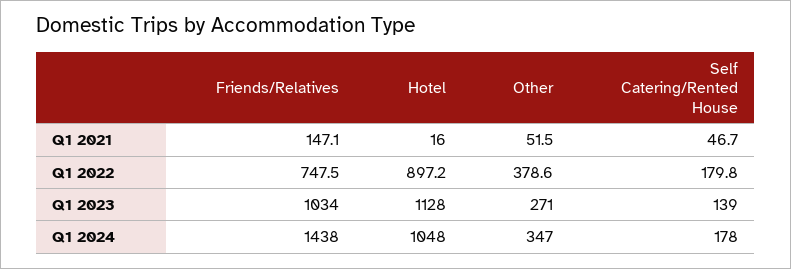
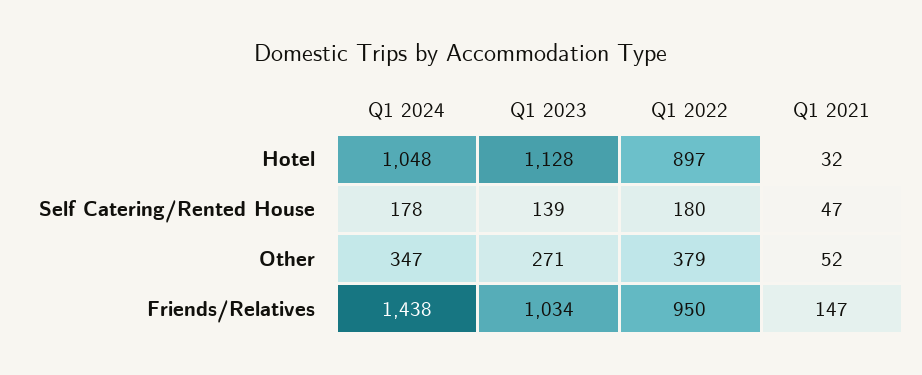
  {
    "Friends/Relatives": {
      "Q1 2021": 147.1,
-     "Q1 2022": 747.5,
+     "Q1 2022": 950,
      "Q1 2023": 1034,
      "Q1 2024": 1438
    },
    "Hotel": {
-     "Q1 2021": 16,
+     "Q1 2021": 32,
      "Q1 2022": 897.2,
      "Q1 2023": 1128,
      "Q1 2024": 1048
    },
    "Other": {
      "Q1 2021": 51.5,
      "Q1 2022": 378.6,
      "Q1 2023": 271,
      "Q1 2024": 347
    },
    "Self Catering/Rented House": {
      "Q1 2021": 46.7,
      "Q1 2022": 179.8,
      "Q1 2023": 139,
      "Q1 2024": 178
    }
  }

